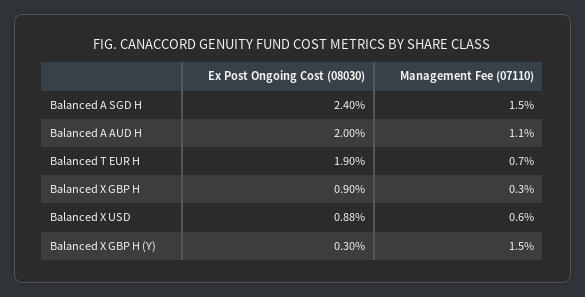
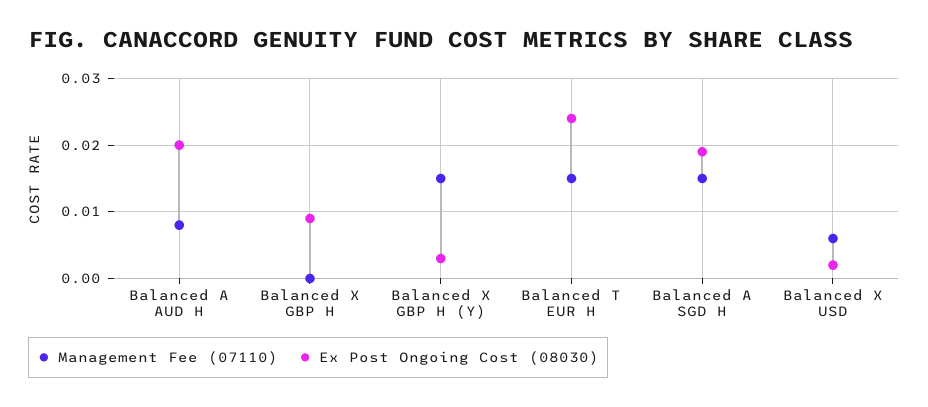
  {
    "Ex Post Ongoing Cost (08030)": {
-     "Balanced A SGD H": 0.024,
+     "Balanced A SGD H": 0.019,
      "Balanced A AUD H": 0.02,
-     "Balanced T EUR H": 0.019,
+     "Balanced T EUR H": 0.024,
      "Balanced X GBP H": 0.009,
-     "Balanced X USD": 0.0088,
+     "Balanced X USD": 0.002,
      "Balanced X GBP H (Y)": 0.003
    },
    "Management Fee (07110)": {
      "Balanced A SGD H": 0.015,
-     "Balanced A AUD H": 0.011,
+     "Balanced A AUD H": 0.008,
-     "Balanced T EUR H": 0.007,
+     "Balanced T EUR H": 0.015,
-     "Balanced X GBP H": 0.003,
+     "Balanced X GBP H": 0,
      "Balanced X USD": 0.006,
      "Balanced X GBP H (Y)": 0.015
    }
  }

